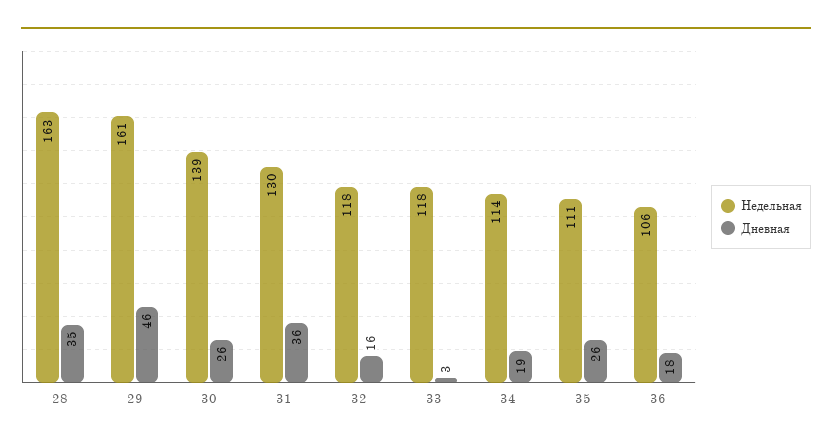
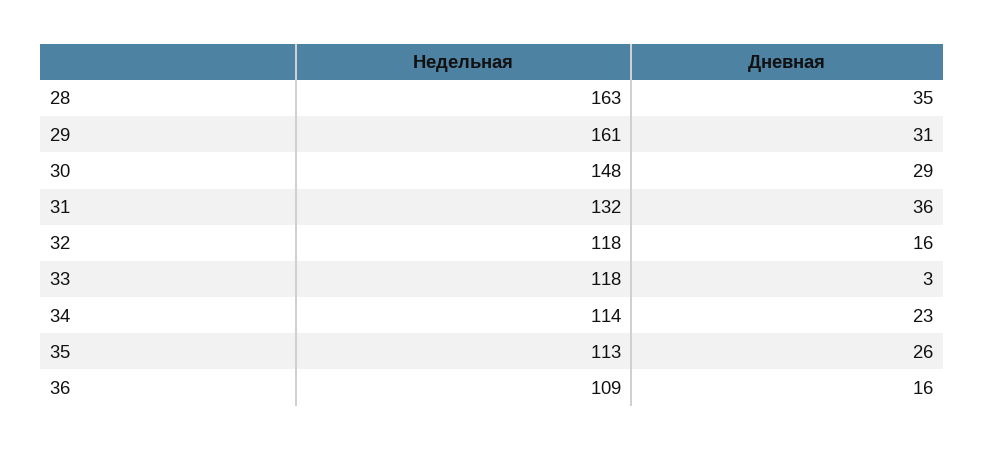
  {
    "Недельная": {
      "28": 163,
      "29": 161,
-     "30": 139,
+     "30": 148,
-     "31": 130,
+     "31": 132,
      "32": 118,
      "33": 118,
      "34": 114,
-     "35": 111,
+     "35": 113,
-     "36": 106
+     "36": 109
    },
    "Дневная": {
      "28": 35,
-     "29": 46,
+     "29": 31,
-     "30": 26,
+     "30": 29,
      "31": 36,
      "32": 16,
      "33": 3,
-     "34": 19,
+     "34": 23,
      "35": 26,
-     "36": 18
+     "36": 16
    }
  }

